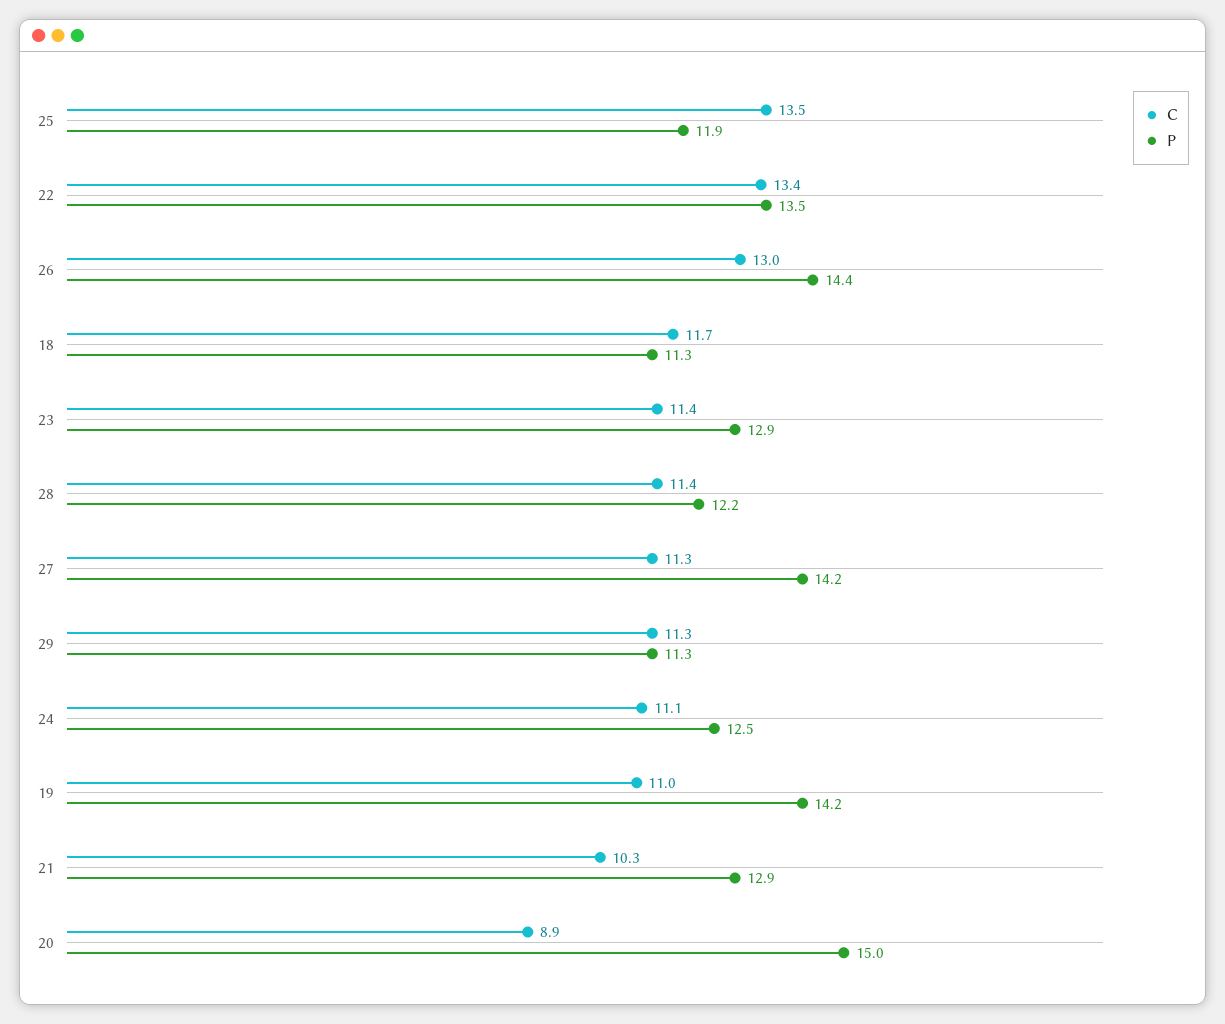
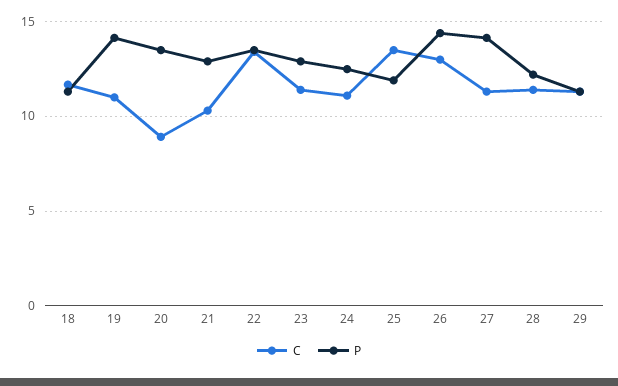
  {
    "C": {
      "25": 13.5,
      "22": 13.4,
      "26": 13,
      "18": 11.7,
      "23": 11.4,
      "28": 11.4,
      "27": 11.3,
      "29": 11.3,
      "24": 11.1,
      "19": 11,
      "21": 10.3,
      "20": 8.9
    },
    "P": {
      "25": 11.9,
      "22": 13.5,
      "26": 14.4,
      "18": 11.3,
      "23": 12.9,
      "28": 12.2,
      "27": 14.2,
      "29": 11.3,
      "24": 12.5,
      "19": 14.2,
      "21": 12.9,
-     "20": 15
+     "20": 13.5
    }
  }

